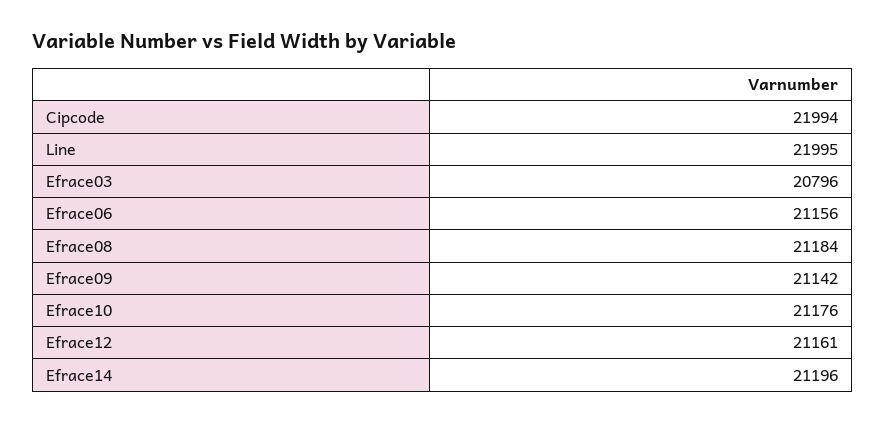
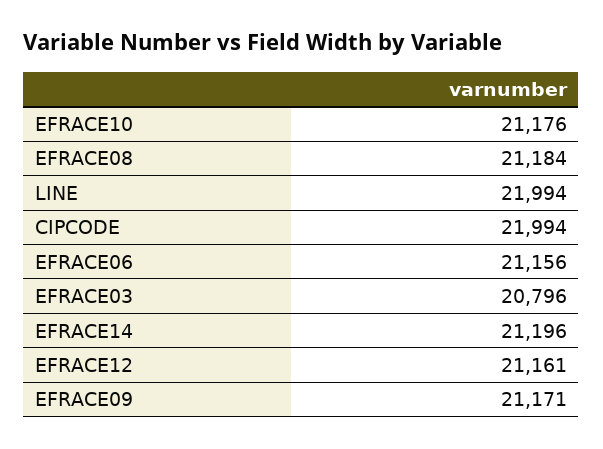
  {
    "Cipcode": 21994,
-   "Line": 21995,
+   "Line": 21994,
    "Efrace03": 20796,
    "Efrace06": 21156,
    "Efrace08": 21184,
-   "Efrace09": 21142,
+   "Efrace09": 21171,
    "Efrace10": 21176,
    "Efrace12": 21161,
    "Efrace14": 21196
  }

